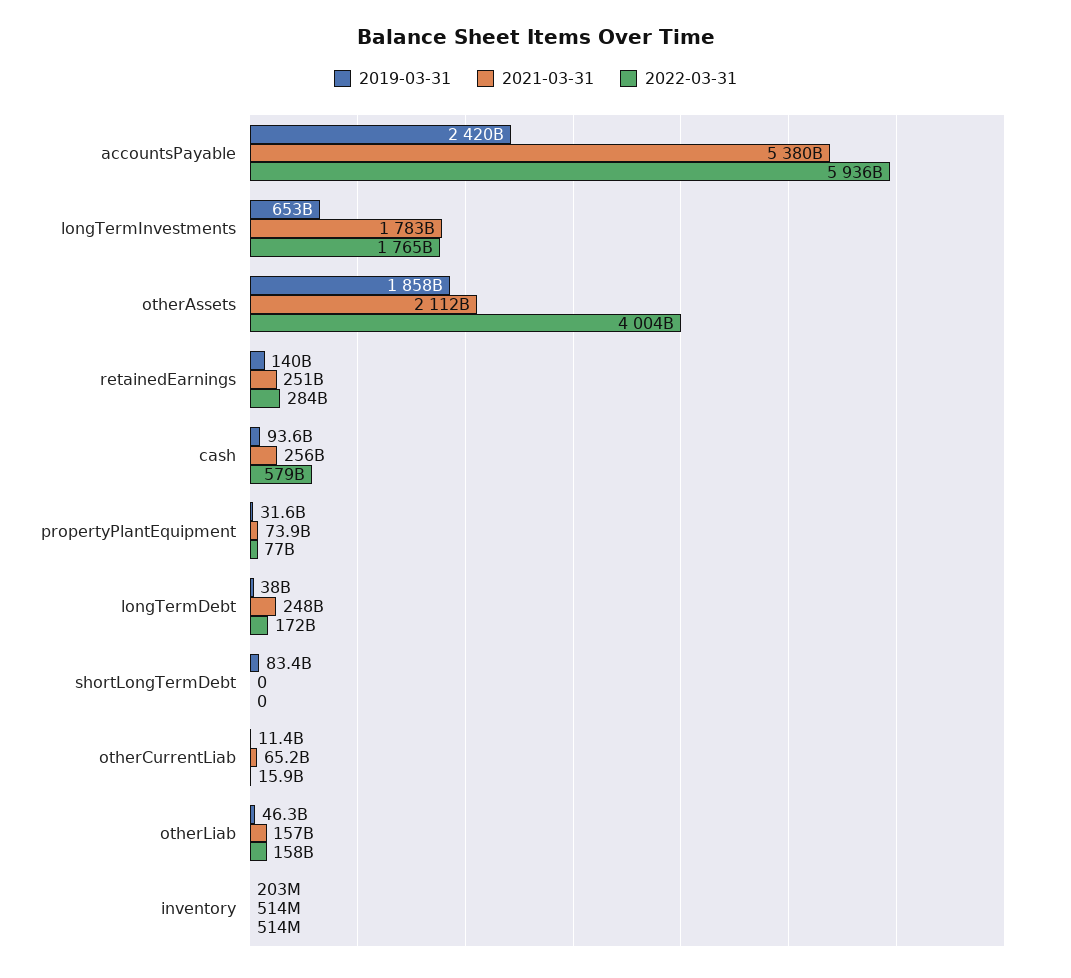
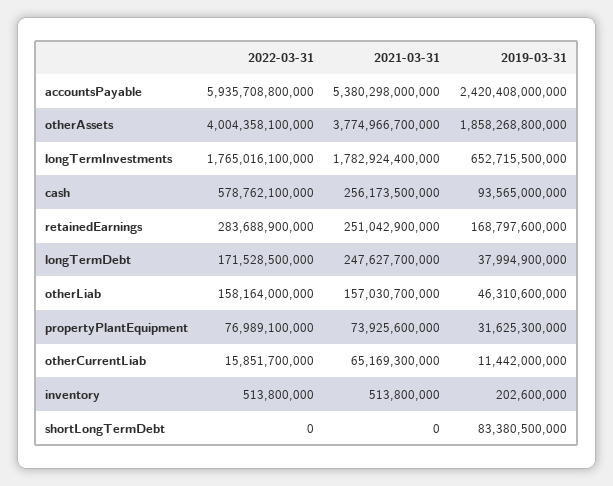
  {
    "2019-03-31": {
      "accountsPayable": 2420408000000,
      "longTermInvestments": 652715500000,
      "otherAssets": 1858268800000,
-     "retainedEarnings": 140000000000,
+     "retainedEarnings": 168797600000,
      "cash": 93565000000,
      "propertyPlantEquipment": 31625300000,
      "longTermDebt": 37994900000,
      "shortLongTermDebt": 83380500000,
      "otherCurrentLiab": 11442000000,
      "otherLiab": 46310600000,
      "inventory": 202600000
    },
    "2021-03-31": {
      "accountsPayable": 5380298000000,
      "longTermInvestments": 1782924400000,
-     "otherAssets": 2112000000000,
+     "otherAssets": 3774966700000,
      "retainedEarnings": 251042900000,
      "cash": 256173500000,
      "propertyPlantEquipment": 73925600000,
      "longTermDebt": 247627700000,
      "shortLongTermDebt": 0,
      "otherCurrentLiab": 65169300000,
      "otherLiab": 157030700000,
      "inventory": 513800000
    },
    "2022-03-31": {
      "accountsPayable": 5935708800000,
      "longTermInvestments": 1765016100000,
      "otherAssets": 4004358100000,
      "retainedEarnings": 283688900000,
      "cash": 578762100000,
      "propertyPlantEquipment": 76989100000,
      "longTermDebt": 171528500000,
      "shortLongTermDebt": 0,
      "otherCurrentLiab": 15851700000,
      "otherLiab": 158164000000,
      "inventory": 513800000
    }
  }

